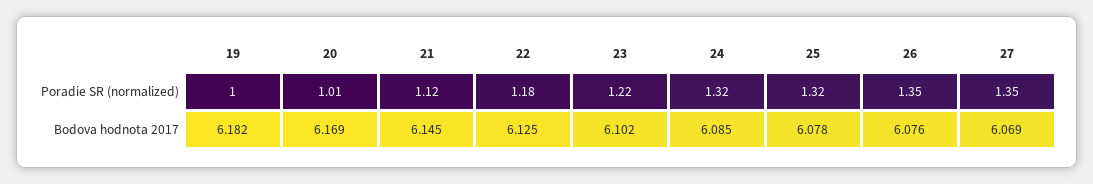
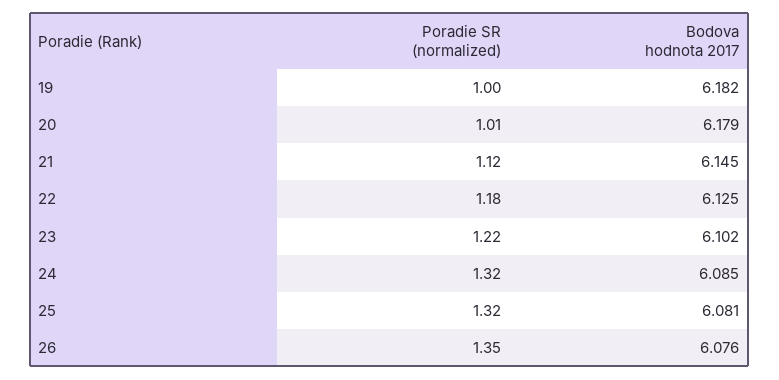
  {
    "19": {
      "Poradie SR (normalized)": 1,
      "Bodova hodnota 2017": 6.182
    },
    "20": {
      "Poradie SR (normalized)": 1.01,
-     "Bodova hodnota 2017": 6.169
+     "Bodova hodnota 2017": 6.179
    },
    "21": {
      "Poradie SR (normalized)": 1.12,
      "Bodova hodnota 2017": 6.145
    },
    "22": {
      "Poradie SR (normalized)": 1.18,
      "Bodova hodnota 2017": 6.125
    },
    "23": {
      "Poradie SR (normalized)": 1.22,
      "Bodova hodnota 2017": 6.102
    },
    "24": {
      "Poradie SR (normalized)": 1.32,
      "Bodova hodnota 2017": 6.085
    },
    "25": {
      "Poradie SR (normalized)": 1.32,
-     "Bodova hodnota 2017": 6.078
+     "Bodova hodnota 2017": 6.081
    },
    "26": {
      "Poradie SR (normalized)": 1.35,
      "Bodova hodnota 2017": 6.076
-   },
+   }
-   "27": {
-     "Poradie SR (normalized)": 1.35,
-     "Bodova hodnota 2017": 6.069
-   }
  }

